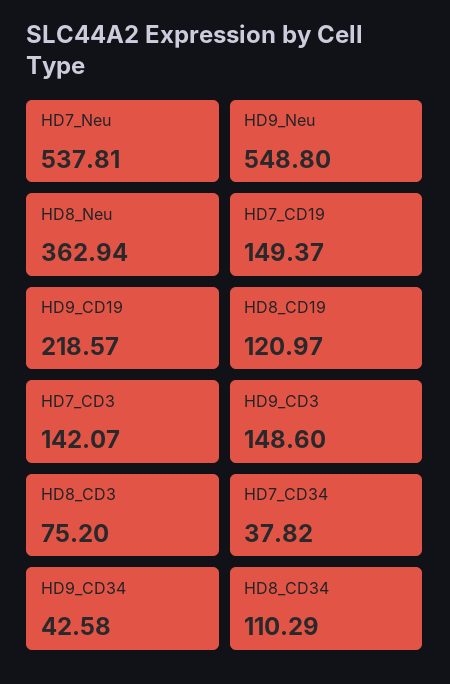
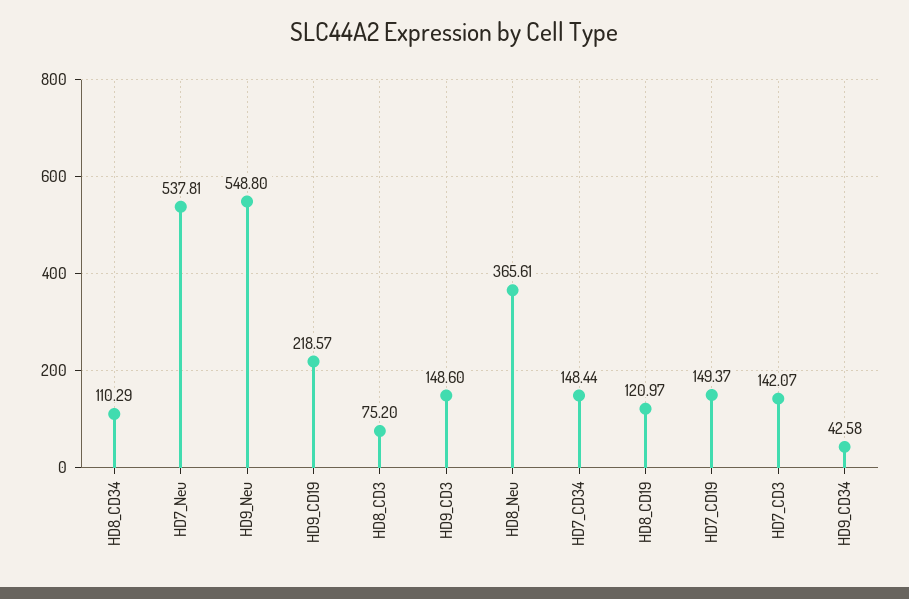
  {
    "HD7_Neu": 537.81,
    "HD9_Neu": 548.8,
-   "HD8_Neu": 362.94,
+   "HD8_Neu": 365.61,
    "HD7_CD19": 149.37,
    "HD9_CD19": 218.57,
    "HD8_CD19": 120.97,
    "HD7_CD3": 142.07,
    "HD9_CD3": 148.6,
    "HD8_CD3": 75.2,
-   "HD7_CD34": 37.82,
+   "HD7_CD34": 148.44,
    "HD9_CD34": 42.58,
    "HD8_CD34": 110.29
  }

